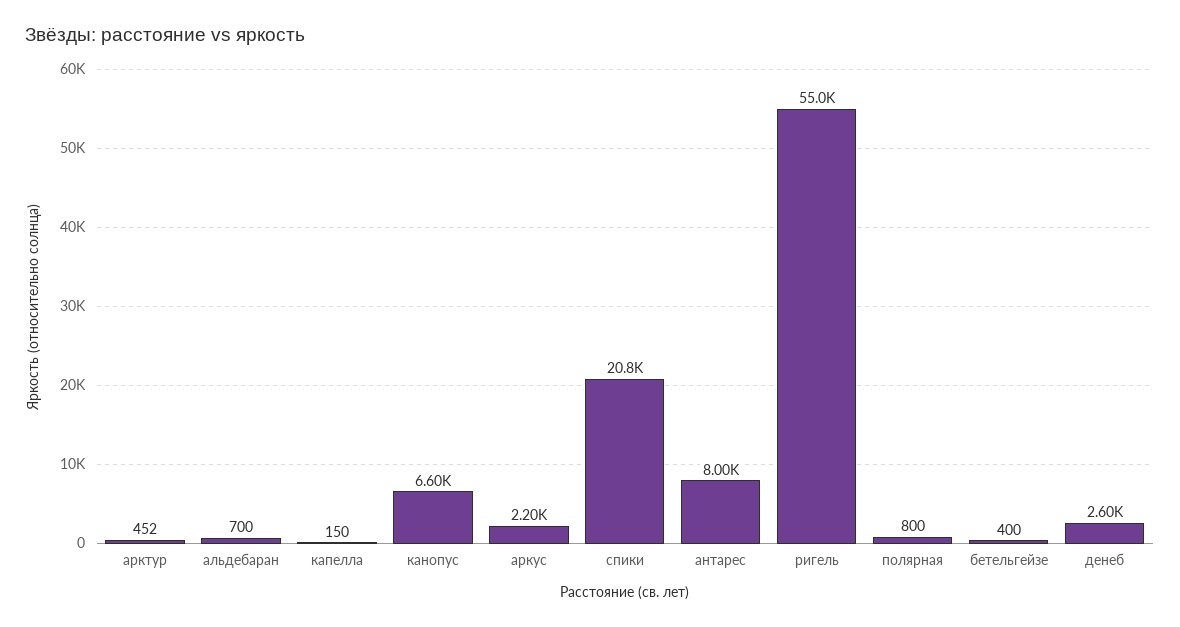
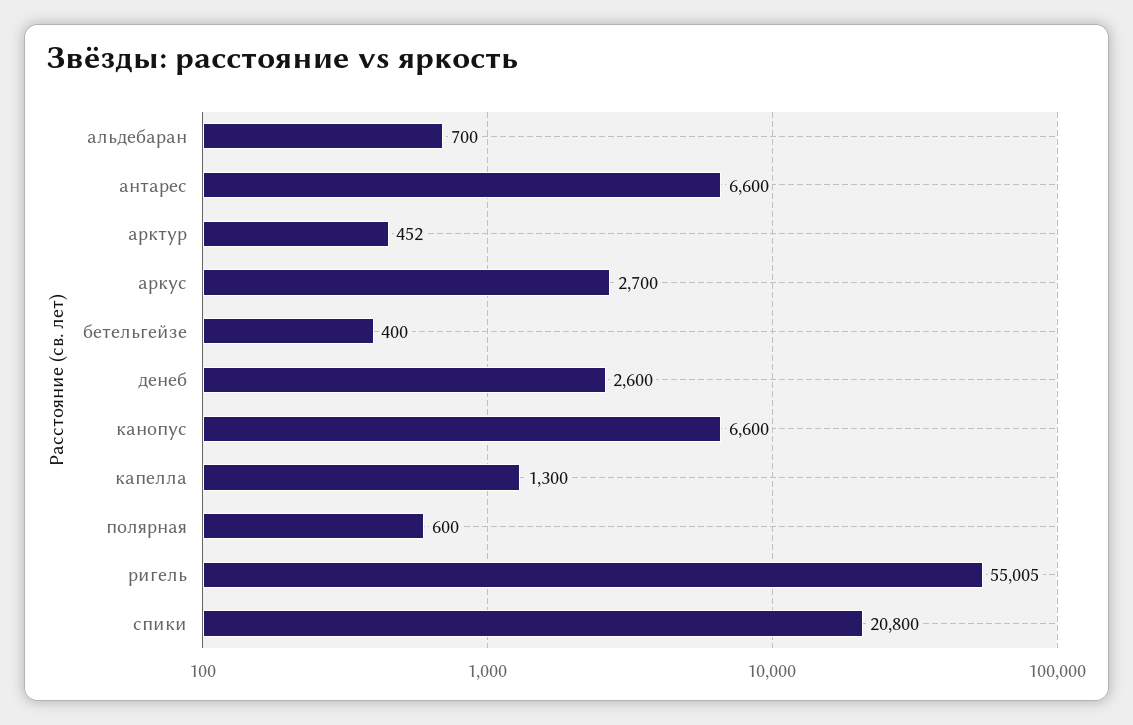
  {
    "арктур": 452,
    "альдебаран": 700,
-   "капелла": 150,
+   "капелла": 1300,
    "канопус": 6600,
-   "аркус": 2200,
+   "аркус": 2700,
    "спики": 20800,
-   "антарес": 8000,
+   "антарес": 6600,
-   "ригель": 55000,
+   "ригель": 55005,
-   "полярная": 800,
+   "полярная": 600,
    "бетельгейзе": 400,
    "денеб": 2600
  }

